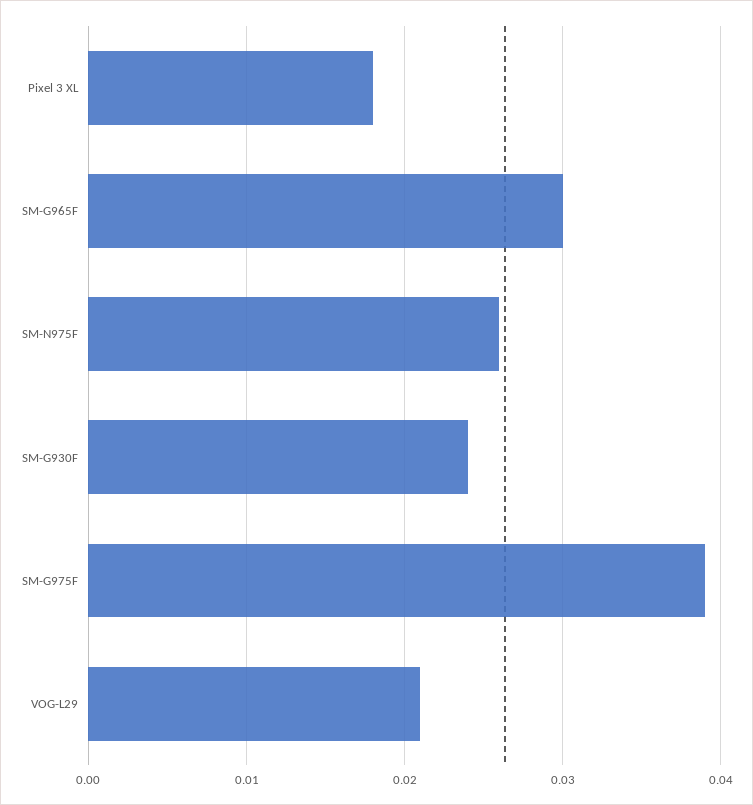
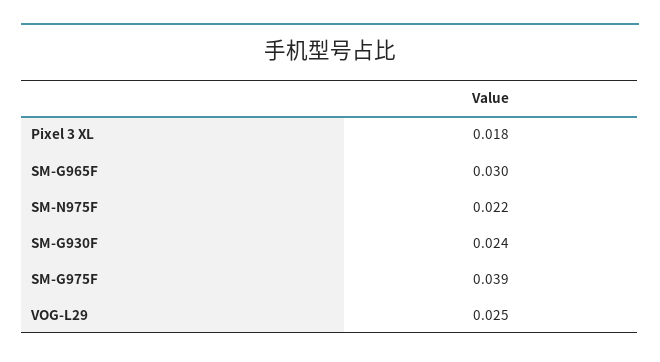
  {
    "Pixel 3 XL": 0.018,
    "SM-G965F": 0.03,
-   "SM-N975F": 0.026,
+   "SM-N975F": 0.022,
    "SM-G930F": 0.024,
    "SM-G975F": 0.039,
-   "VOG-L29": 0.021
+   "VOG-L29": 0.025
  }

